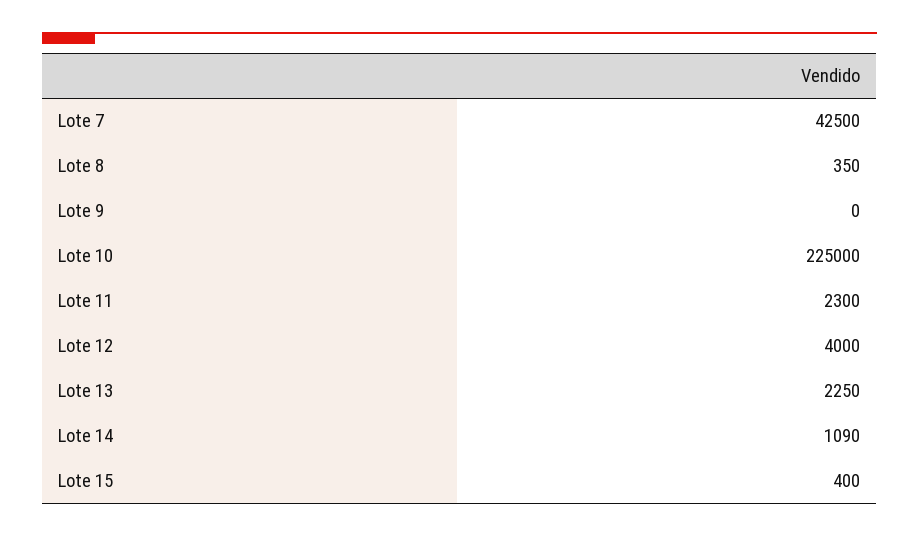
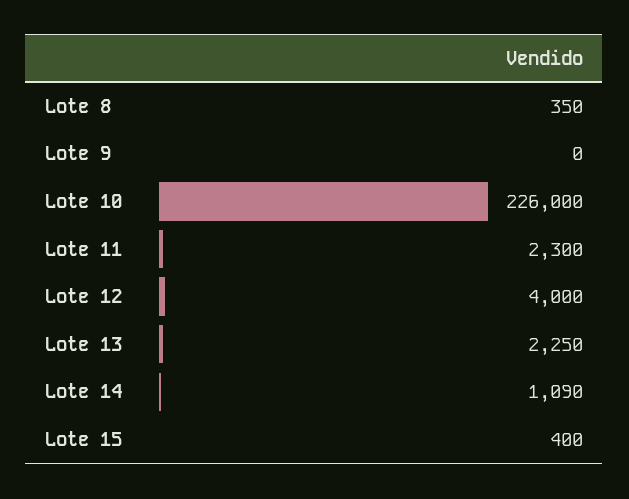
  {
-   "Lote 7": 42500,
    "Lote 8": 350,
    "Lote 9": 0,
-   "Lote 10": 225000,
+   "Lote 10": 226000,
    "Lote 11": 2300,
    "Lote 12": 4000,
    "Lote 13": 2250,
    "Lote 14": 1090,
    "Lote 15": 400
  }

